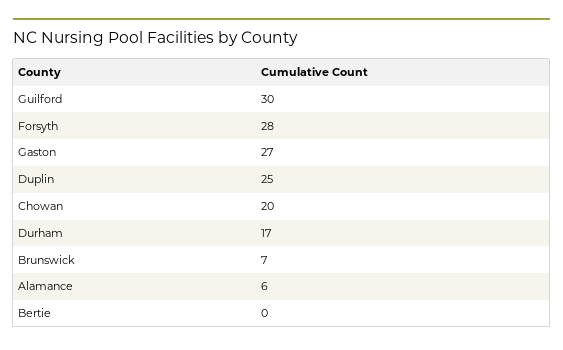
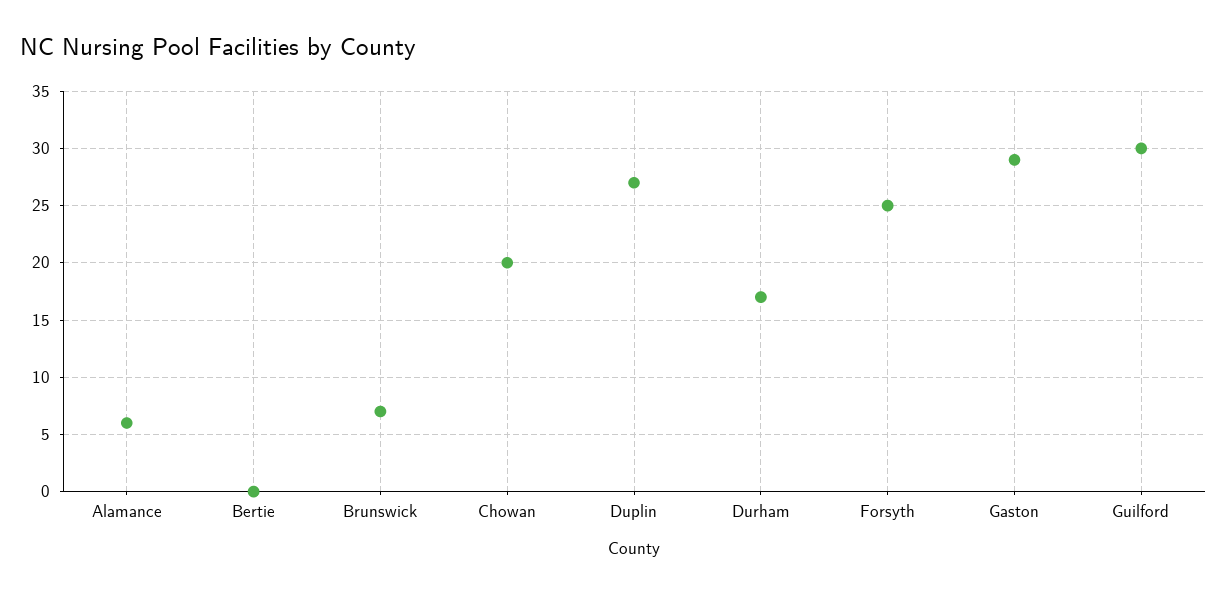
  {
    "Guilford": 30,
-   "Forsyth": 28,
+   "Forsyth": 25,
-   "Gaston": 27,
+   "Gaston": 29,
-   "Duplin": 25,
+   "Duplin": 27,
    "Chowan": 20,
    "Durham": 17,
    "Brunswick": 7,
    "Alamance": 6,
    "Bertie": 0
  }

